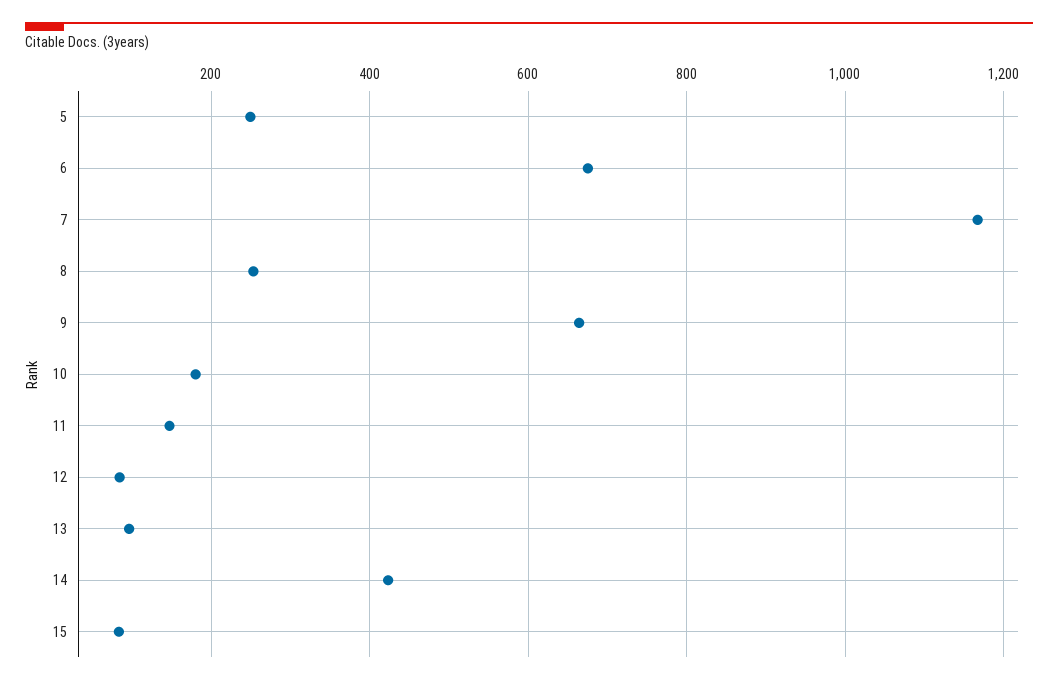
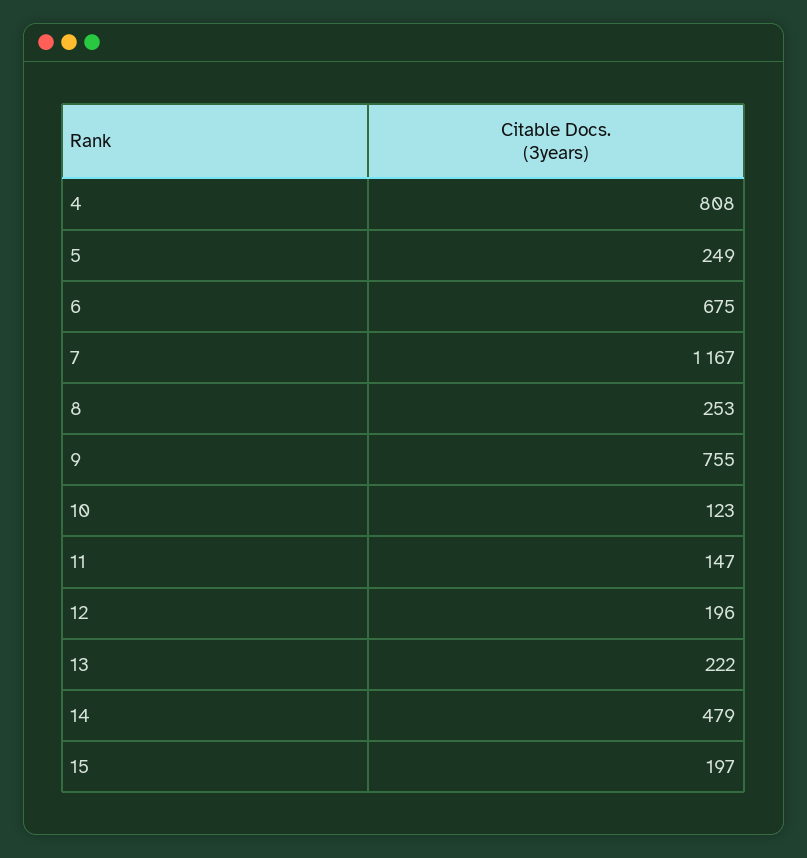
  {
    "5": 249,
    "6": 675,
    "7": 1167,
    "8": 253,
-   "9": 660,
+   "9": 755,
-   "10": 180,
+   "10": 123,
    "11": 147,
-   "12": 80,
+   "12": 196,
-   "13": 100,
+   "13": 222,
-   "14": 420,
+   "14": 479,
-   "15": 80
+   "15": 197,
+   "4": 808
  }

